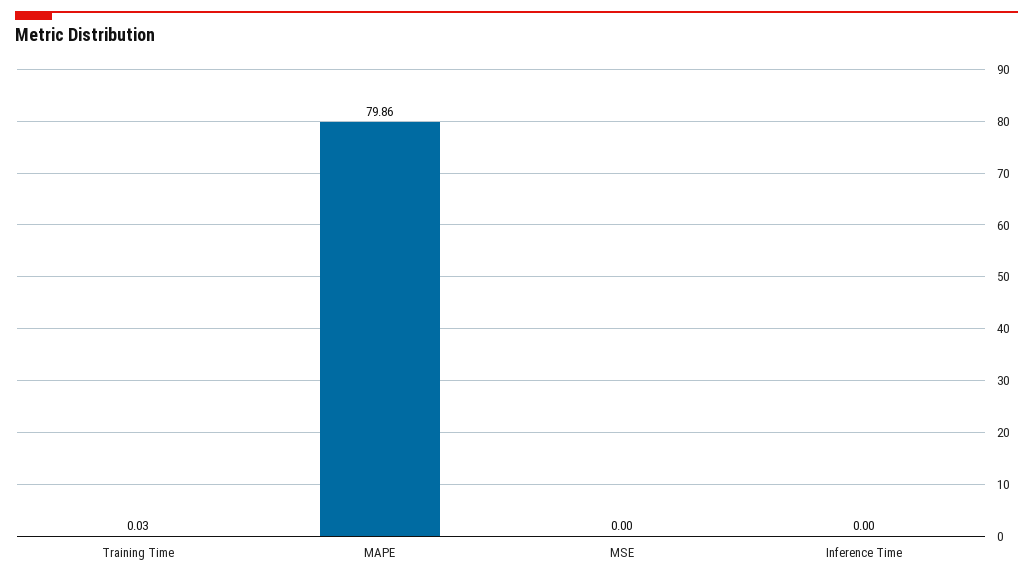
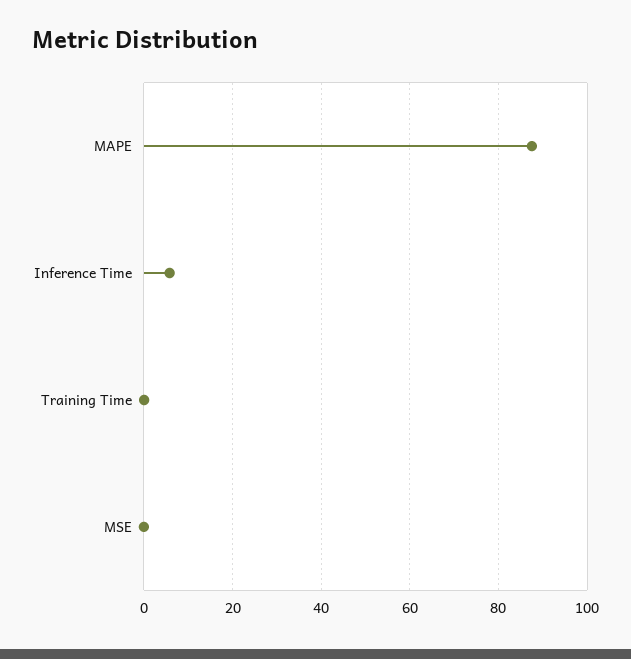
  {
    "Training Time": 0.03,
-   "MAPE": 79.86,
+   "MAPE": 88,
    "MSE": 0,
-   "Inference Time": 0
+   "Inference Time": 6
  }

